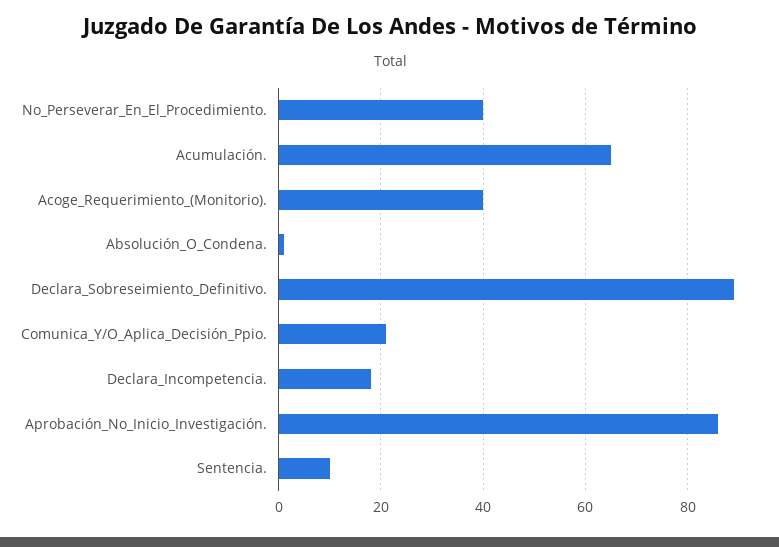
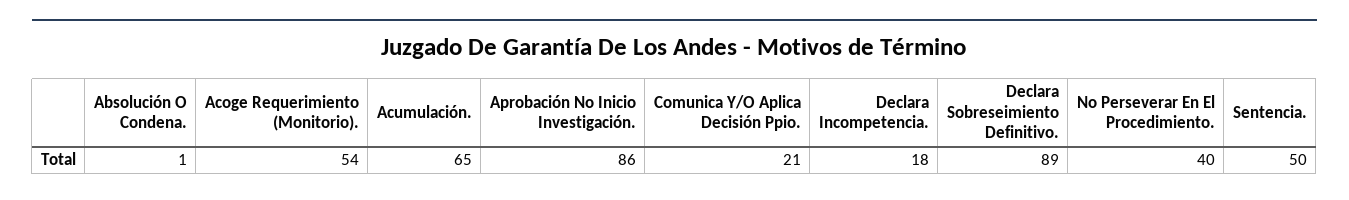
  {
    "No_Perseverar_En_El_Procedimiento.": 40,
    "Acumulación.": 65,
-   "Acoge_Requerimiento_(Monitorio).": 40,
+   "Acoge_Requerimiento_(Monitorio).": 54,
    "Absolución_O_Condena.": 1,
    "Declara_Sobreseimiento_Definitivo.": 89,
    "Comunica_Y/O_Aplica_Decisión_Ppio.": 21,
    "Declara_Incompetencia.": 18,
    "Aprobación_No_Inicio_Investigación.": 86,
-   "Sentencia.": 10
+   "Sentencia.": 50
  }

